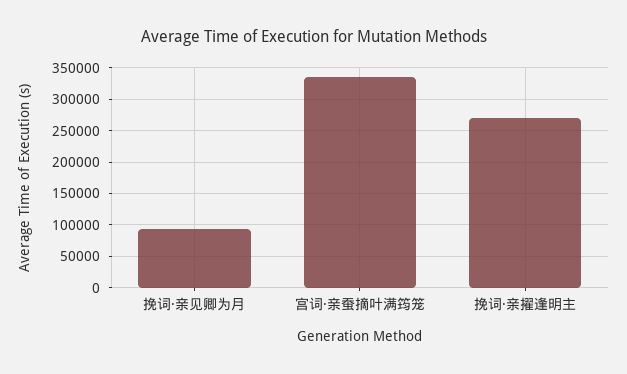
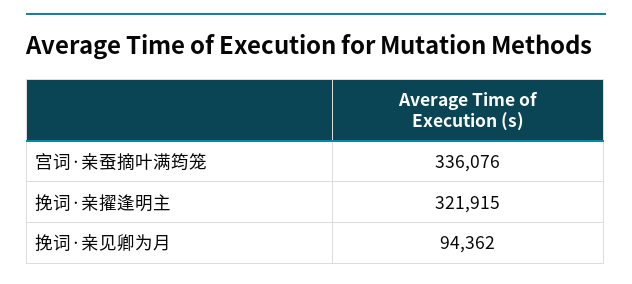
  {
    "挽词·亲见卿为月": 94362,
    "宫词·亲蚕摘叶满筠笼": 336076,
-   "挽词·亲擢逢明主": 270000
+   "挽词·亲擢逢明主": 321915
  }

